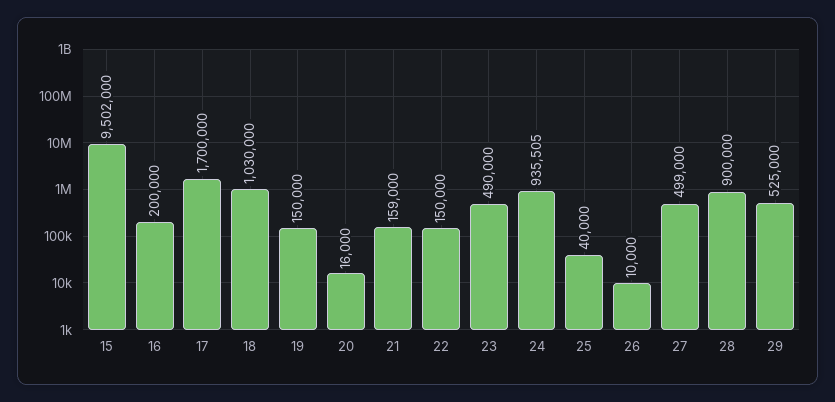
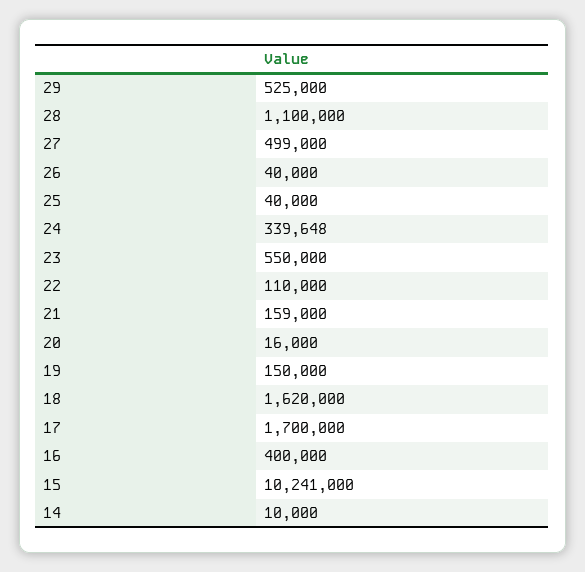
  {
-   "15": 9502000,
+   "15": 10241000,
-   "16": 200000,
+   "16": 400000,
    "17": 1700000,
-   "18": 1030000,
+   "18": 1620000,
    "19": 150000,
    "20": 16000,
    "21": 159000,
-   "22": 150000,
+   "22": 110000,
-   "23": 490000,
+   "23": 550000,
-   "24": 935505,
+   "24": 339648,
    "25": 40000,
-   "26": 10000,
+   "26": 40000,
    "27": 499000,
-   "28": 900000,
+   "28": 1100000,
-   "29": 525000
+   "29": 525000,
+   "14": 10000
  }

